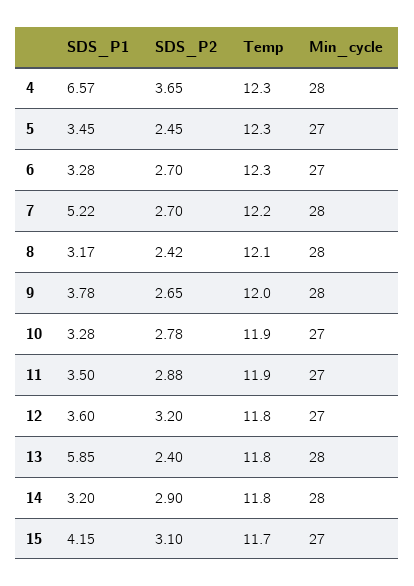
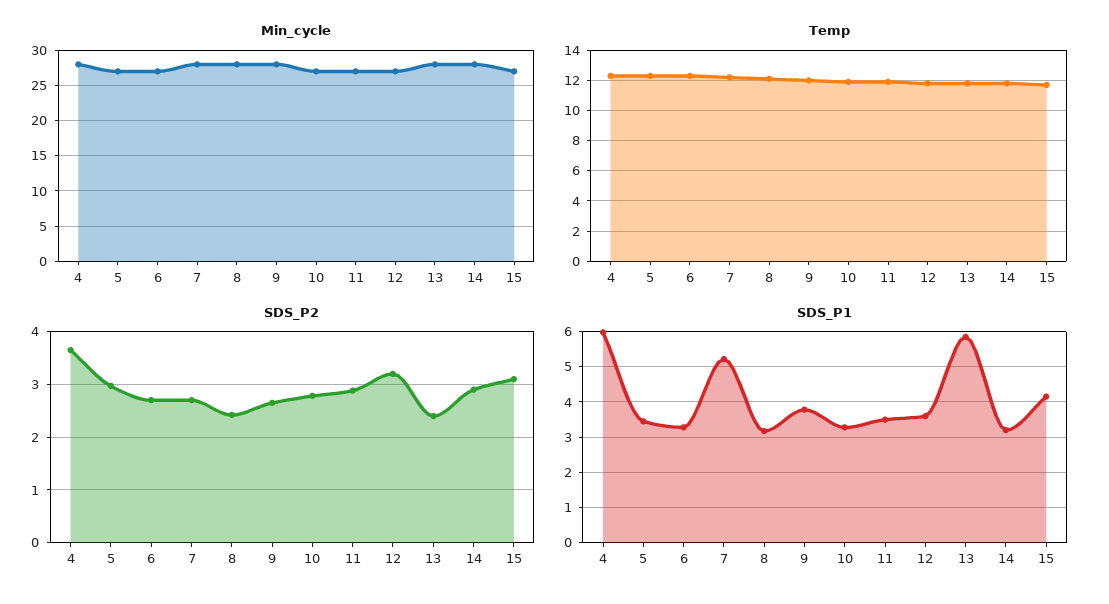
  {
    "SDS_P1": {
-     "4": 6.57,
+     "4": 6,
      "5": 3.45,
      "6": 3.28,
      "7": 5.22,
      "8": 3.17,
      "9": 3.78,
      "10": 3.28,
      "11": 3.5,
      "12": 3.6,
      "13": 5.85,
      "14": 3.2,
      "15": 4.15
    },
    "SDS_P2": {
      "4": 3.65,
-     "5": 2.45,
+     "5": 3,
      "6": 2.7,
      "7": 2.7,
      "8": 2.42,
      "9": 2.65,
      "10": 2.78,
      "11": 2.88,
      "12": 3.2,
      "13": 2.4,
      "14": 2.9,
      "15": 3.1
    },
    "Temp": {
      "4": 12.3,
      "5": 12.3,
      "6": 12.3,
      "7": 12.2,
      "8": 12.1,
      "9": 12,
      "10": 11.9,
      "11": 11.9,
      "12": 11.8,
      "13": 11.8,
      "14": 11.8,
      "15": 11.7
    },
    "Min_cycle": {
      "4": 28,
      "5": 27,
      "6": 27,
      "7": 28,
      "8": 28,
      "9": 28,
      "10": 27,
      "11": 27,
      "12": 27,
      "13": 28,
      "14": 28,
      "15": 27
    }
  }

